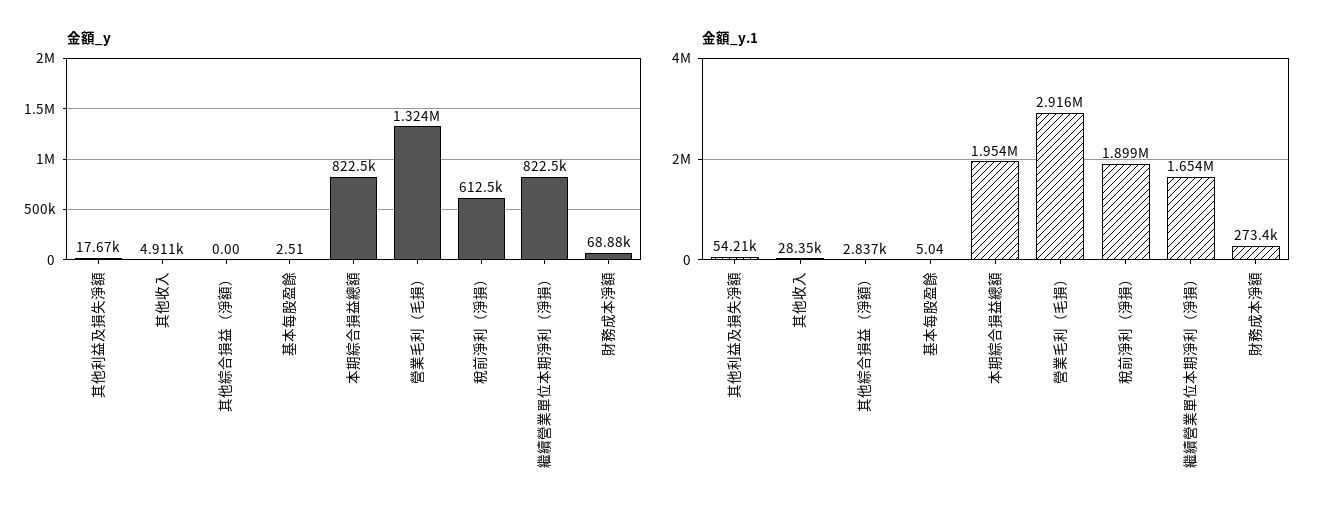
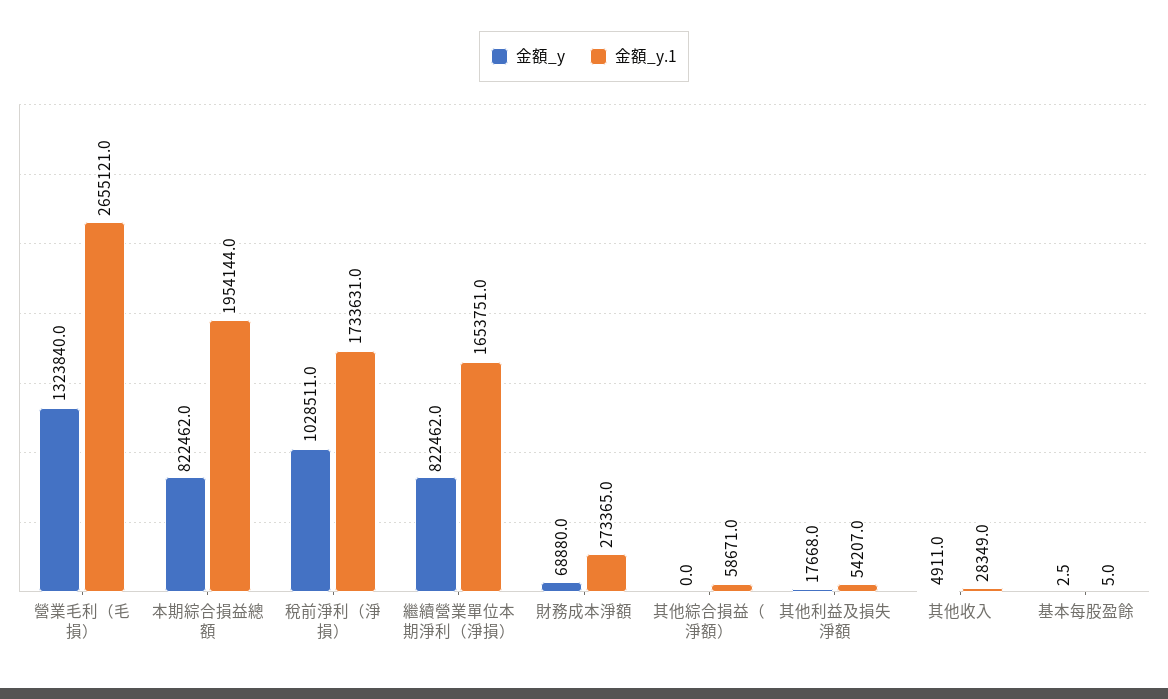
  {
    "金額_y": {
      "其他利益及損失淨額": 17668,
      "其他收入": 4911,
      "其他綜合損益（淨額）": 0,
      "基本每股盈餘": 2.51,
      "本期綜合損益總額": 822462,
      "營業毛利（毛損）": 1323840,
-     "稅前淨利（淨損）": 612500,
+     "稅前淨利（淨損）": 1028511,
      "繼續營業單位本期淨利（淨損）": 822462,
      "財務成本淨額": 68880
    },
    "金額_y.1": {
      "其他利益及損失淨額": 54207,
      "其他收入": 28349,
-     "其他綜合損益（淨額）": 2837,
+     "其他綜合損益（淨額）": 58671,
      "基本每股盈餘": 5.04,
      "本期綜合損益總額": 1954144,
-     "營業毛利（毛損）": 2916000,
+     "營業毛利（毛損）": 2655121,
-     "稅前淨利（淨損）": 1899000,
+     "稅前淨利（淨損）": 1733631,
      "繼續營業單位本期淨利（淨損）": 1653751,
      "財務成本淨額": 273365
    }
  }

